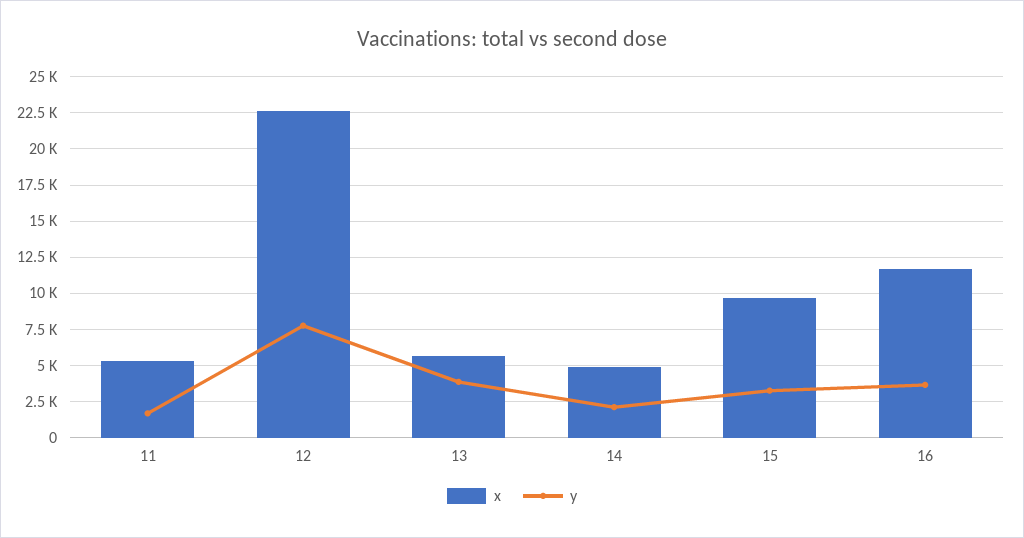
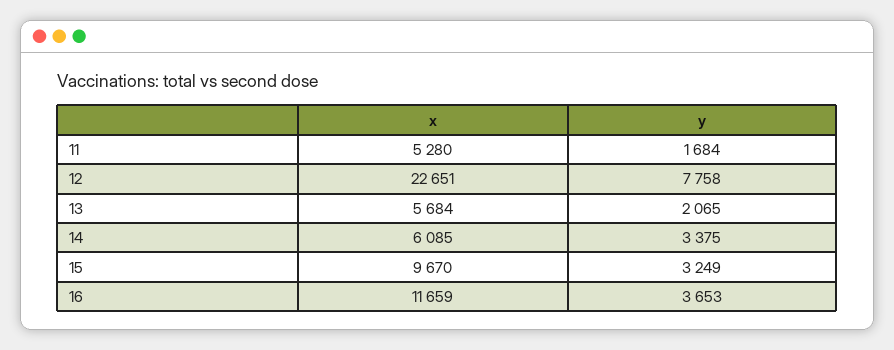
  {
    "x": {
      "11": 5280,
      "12": 22651,
      "13": 5684,
-     "14": 5000,
+     "14": 6085,
      "15": 9670,
      "16": 11659
    },
    "y": {
      "11": 1684,
      "12": 7758,
-     "13": 4000,
+     "13": 2065,
-     "14": 2000,
+     "14": 3375,
      "15": 3249,
      "16": 3653
    }
  }

